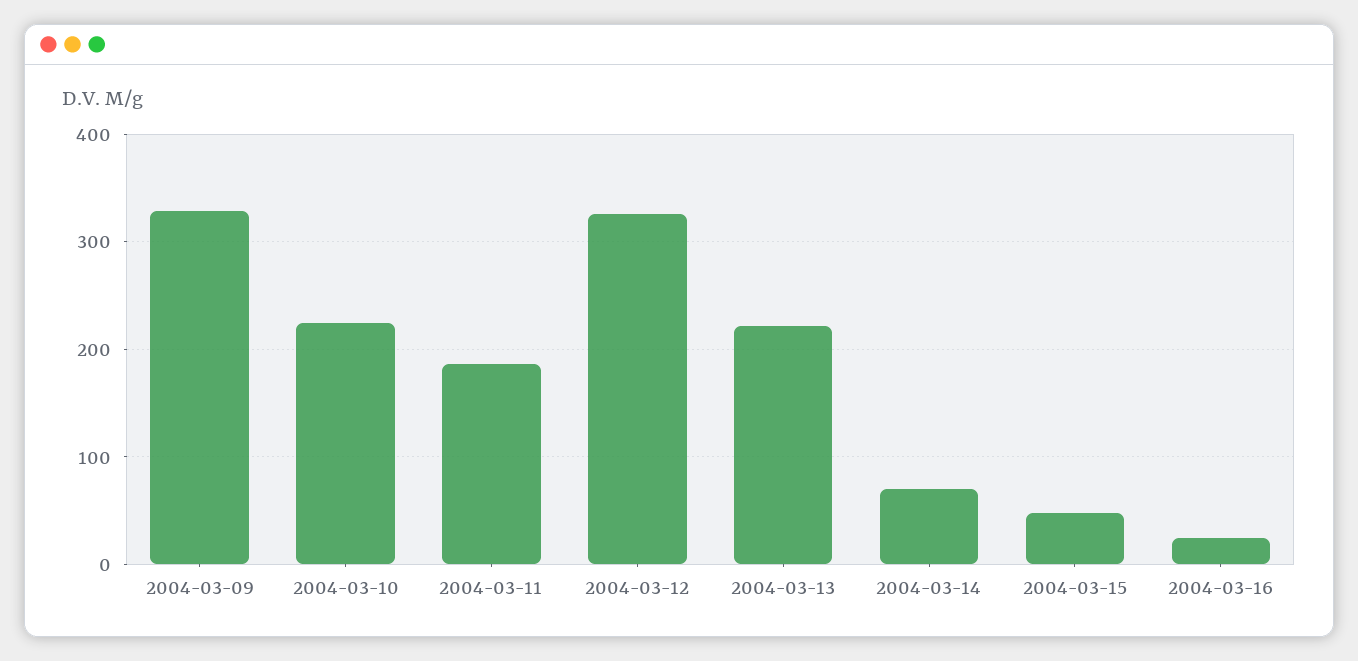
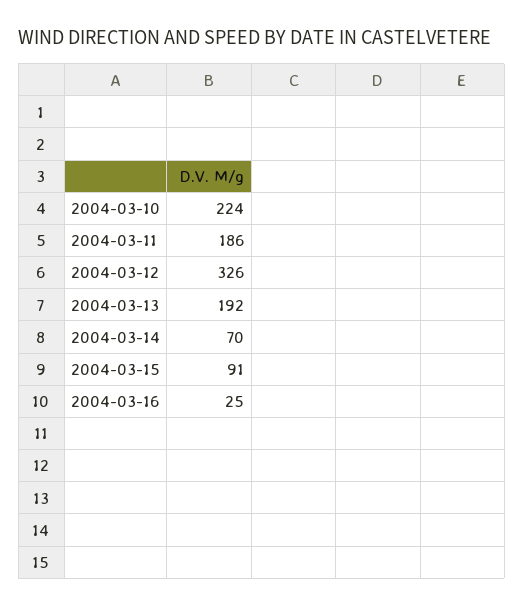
  {
-   "2004-03-09": 330,
    "2004-03-10": 224,
    "2004-03-11": 186,
    "2004-03-12": 326,
-   "2004-03-13": 220,
+   "2004-03-13": 192,
    "2004-03-14": 70,
-   "2004-03-15": 50,
+   "2004-03-15": 91,
    "2004-03-16": 25
  }

